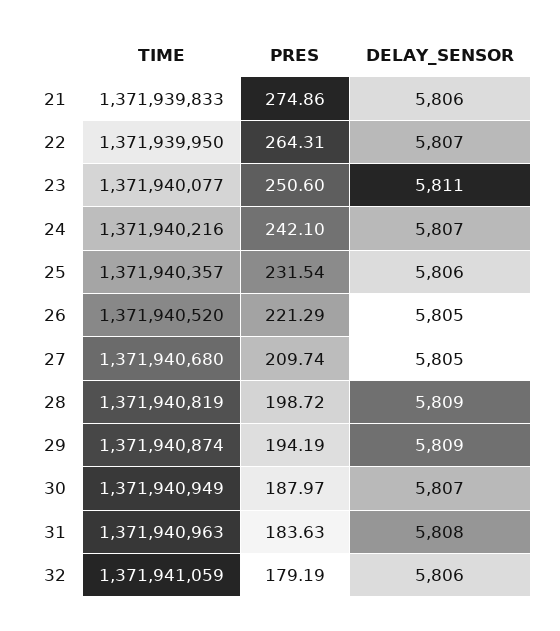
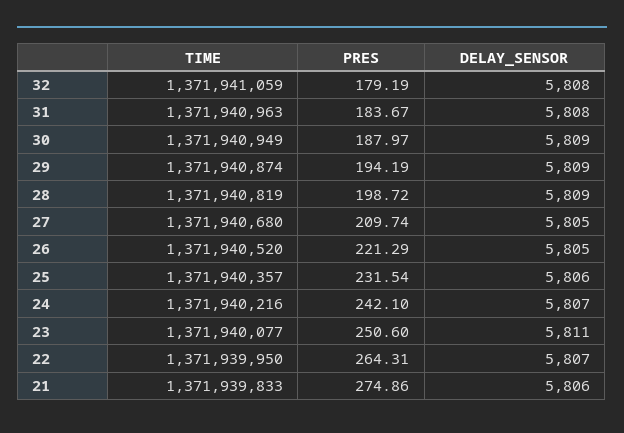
  {
    "TIME": {
      "21": 1371939833,
      "22": 1371939950,
      "23": 1371940077,
      "24": 1371940216,
      "25": 1371940357,
      "26": 1371940520,
      "27": 1371940680,
      "28": 1371940819,
      "29": 1371940874,
      "30": 1371940949,
      "31": 1371940963,
      "32": 1371941059
    },
    "PRES": {
      "21": 274.86,
      "22": 264.31,
      "23": 250.6,
      "24": 242.1,
      "25": 231.54,
      "26": 221.29,
      "27": 209.74,
      "28": 198.72,
      "29": 194.19,
      "30": 187.97,
-     "31": 183.63,
+     "31": 183.67,
      "32": 179.19
    },
    "DELAY_SENSOR": {
      "21": 5806,
      "22": 5807,
      "23": 5811,
      "24": 5807,
      "25": 5806,
      "26": 5805,
      "27": 5805,
      "28": 5809,
      "29": 5809,
-     "30": 5807,
+     "30": 5809,
      "31": 5808,
-     "32": 5806
+     "32": 5808
    }
  }

